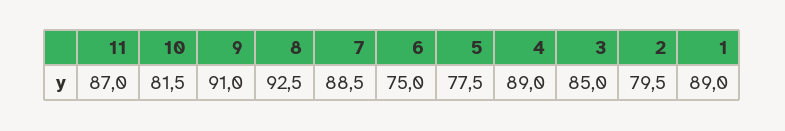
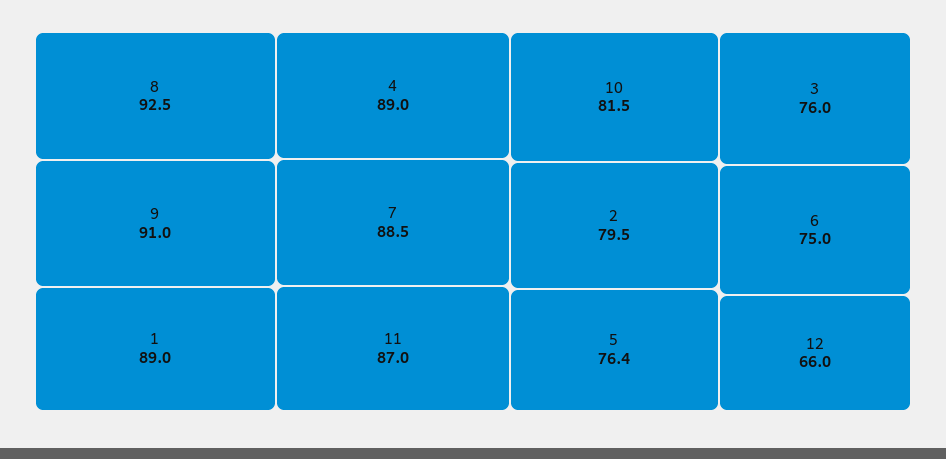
  {
    "11": 87,
    "10": 81.5,
    "9": 91,
    "8": 92.5,
    "7": 88.5,
    "6": 75,
-   "5": 77.5,
+   "5": 76.4,
    "4": 89,
-   "3": 85,
+   "3": 76,
    "2": 79.5,
-   "1": 89
+   "1": 89,
+   "12": 66
  }

